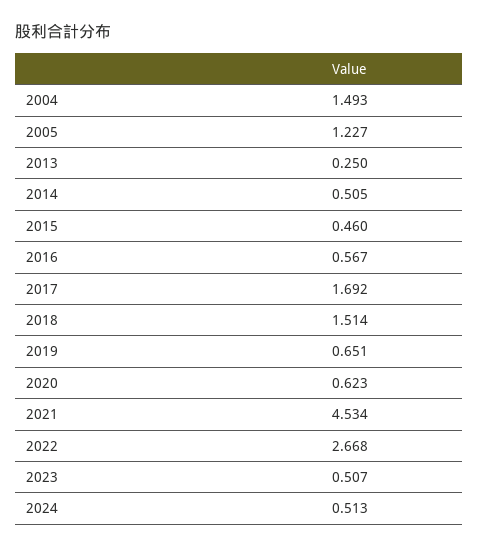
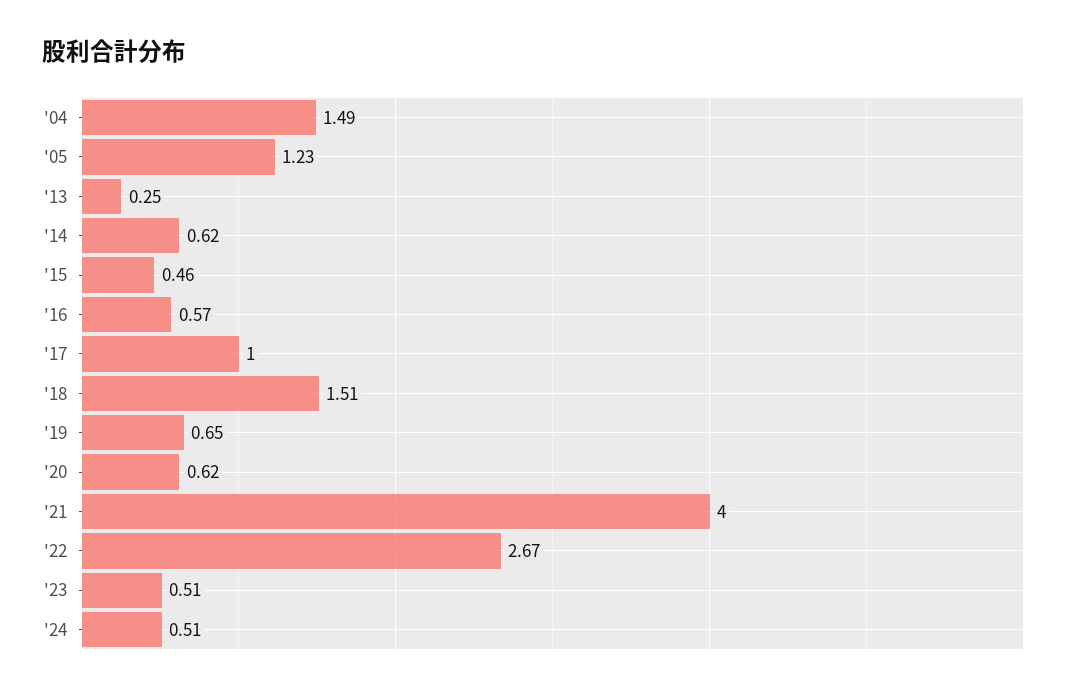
  {
    "2004": 1.493,
    "2005": 1.227,
    "2013": 0.25,
-   "2014": 0.505,
+   "2014": 0.62,
    "2015": 0.46,
    "2016": 0.567,
-   "2017": 1.692,
+   "2017": 1,
    "2018": 1.514,
    "2019": 0.651,
    "2020": 0.623,
-   "2021": 4.534,
+   "2021": 4,
    "2022": 2.668,
    "2023": 0.507,
    "2024": 0.513
  }

